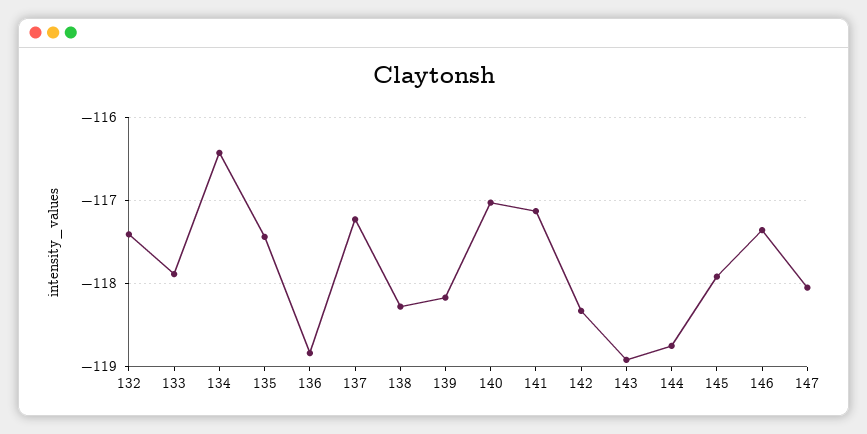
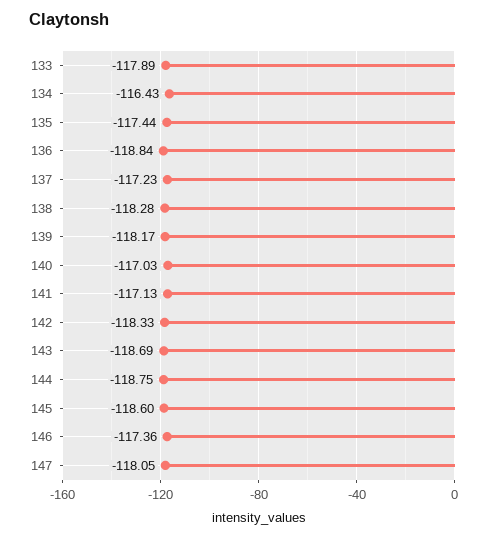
  {
-   "132": -117.4,
    "133": -117.89,
    "134": -116.43,
    "135": -117.44,
    "136": -118.84,
    "137": -117.23,
    "138": -118.28,
    "139": -118.17,
    "140": -117.03,
    "141": -117.13,
    "142": -118.33,
-   "143": -118.9,
+   "143": -118.69,
    "144": -118.75,
-   "145": -117.9,
+   "145": -118.6,
    "146": -117.36,
    "147": -118.05
  }

